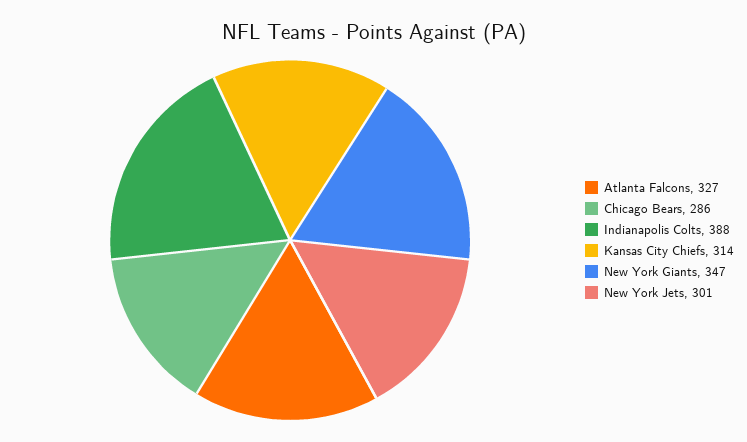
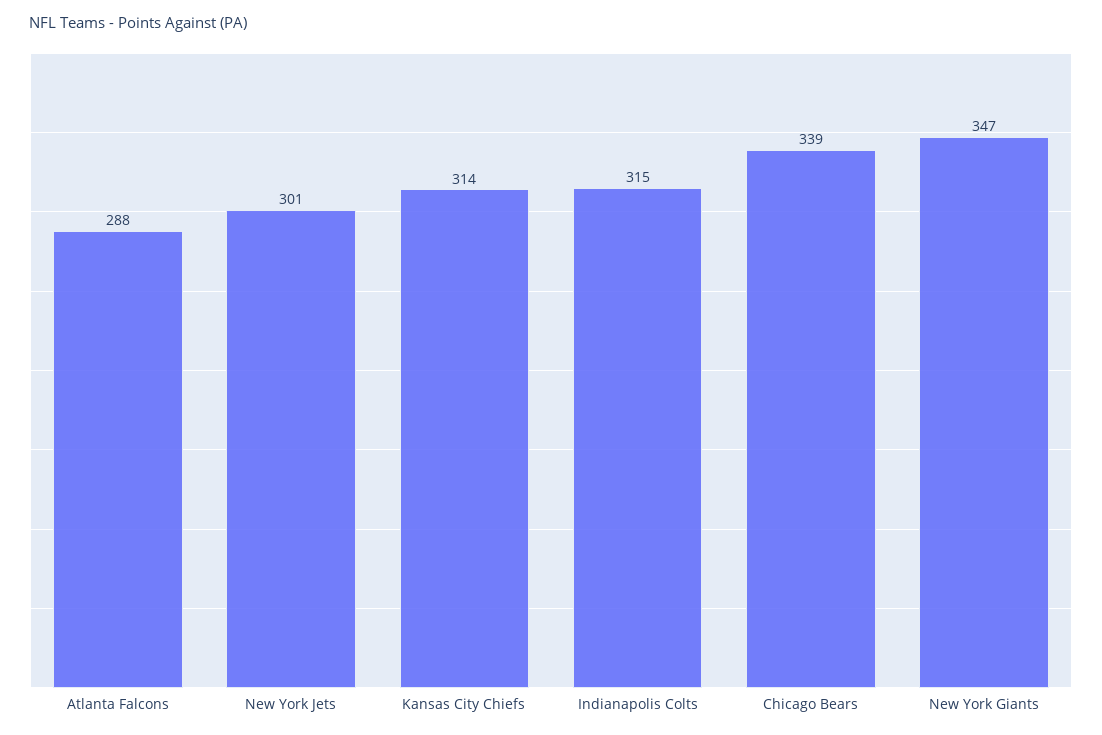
  {
-   "Atlanta Falcons": 327,
+   "Atlanta Falcons": 288,
-   "Chicago Bears": 286,
+   "Chicago Bears": 339,
-   "Indianapolis Colts": 388,
+   "Indianapolis Colts": 315,
    "Kansas City Chiefs": 314,
    "New York Giants": 347,
    "New York Jets": 301
  }

